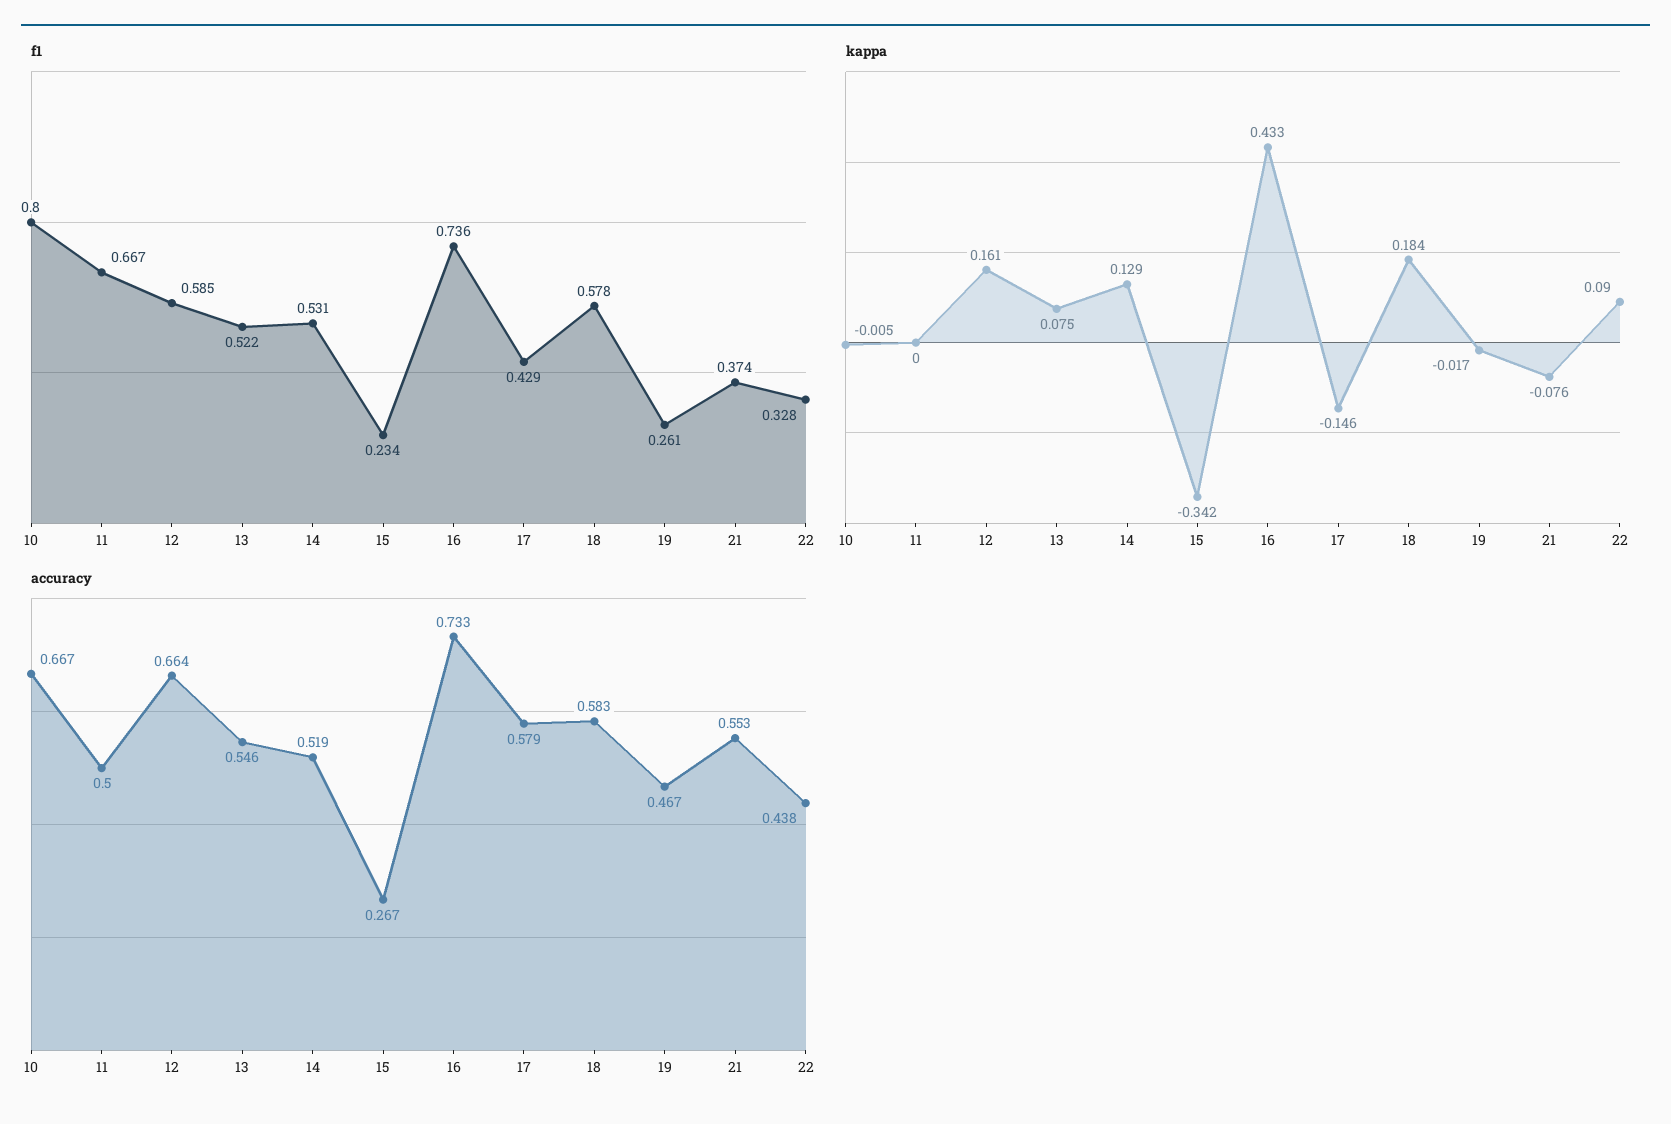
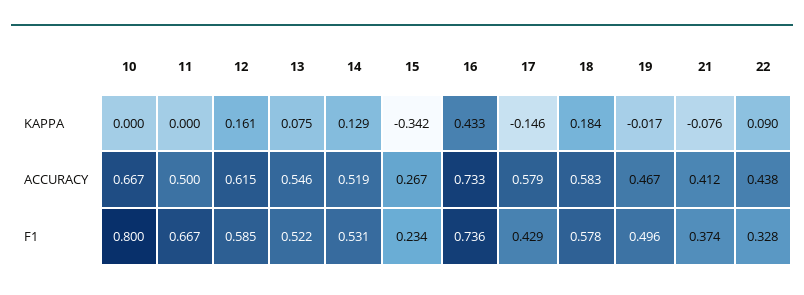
  {
    "f1": {
      "10": 0.8,
      "11": 0.667,
      "12": 0.585,
      "13": 0.522,
      "14": 0.531,
      "15": 0.234,
      "16": 0.736,
      "17": 0.429,
      "18": 0.578,
-     "19": 0.261,
+     "19": 0.496,
      "21": 0.374,
      "22": 0.328
    },
    "kappa": {
-     "10": -0.005,
+     "10": 0,
      "11": 0,
      "12": 0.161,
      "13": 0.075,
      "14": 0.129,
      "15": -0.342,
      "16": 0.433,
      "17": -0.146,
      "18": 0.184,
      "19": -0.017,
      "21": -0.076,
      "22": 0.09
    },
    "accuracy": {
      "10": 0.667,
      "11": 0.5,
-     "12": 0.664,
+     "12": 0.615,
      "13": 0.546,
      "14": 0.519,
      "15": 0.267,
      "16": 0.733,
      "17": 0.579,
      "18": 0.583,
      "19": 0.467,
-     "21": 0.553,
+     "21": 0.412,
      "22": 0.438
    }
  }

